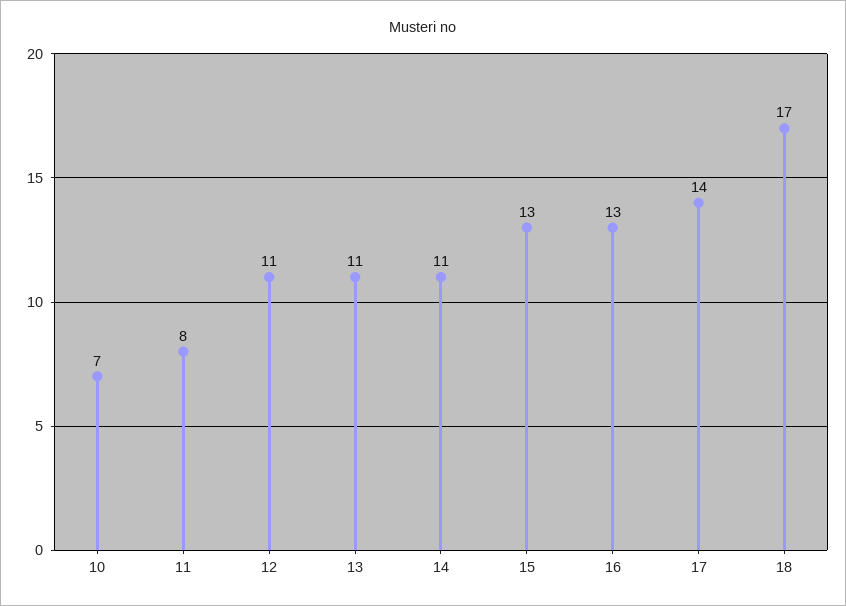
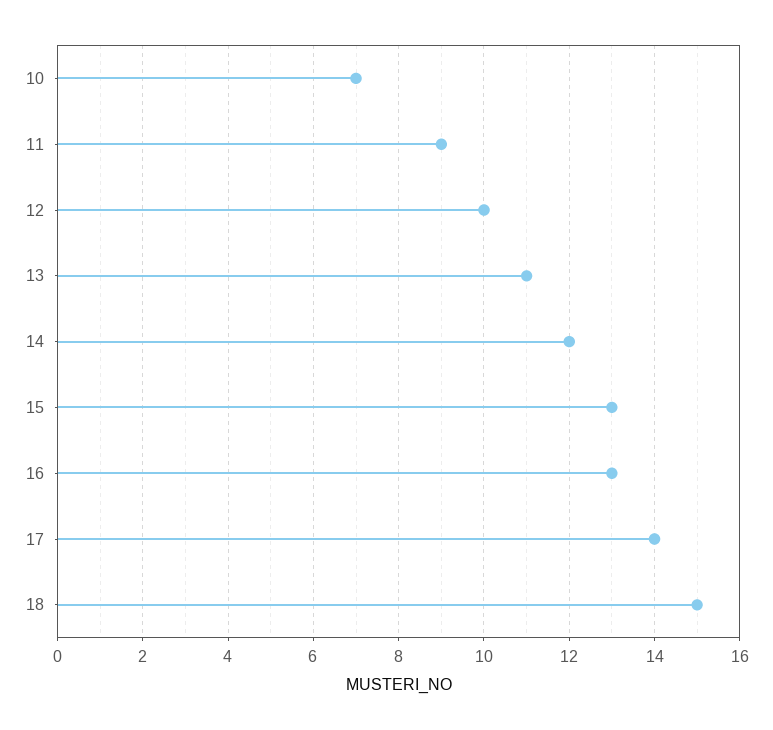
  {
    "10": 7,
-   "11": 8,
+   "11": 9,
-   "12": 11,
+   "12": 10,
    "13": 11,
-   "14": 11,
+   "14": 12,
    "15": 13,
    "16": 13,
    "17": 14,
-   "18": 17
+   "18": 15
  }

